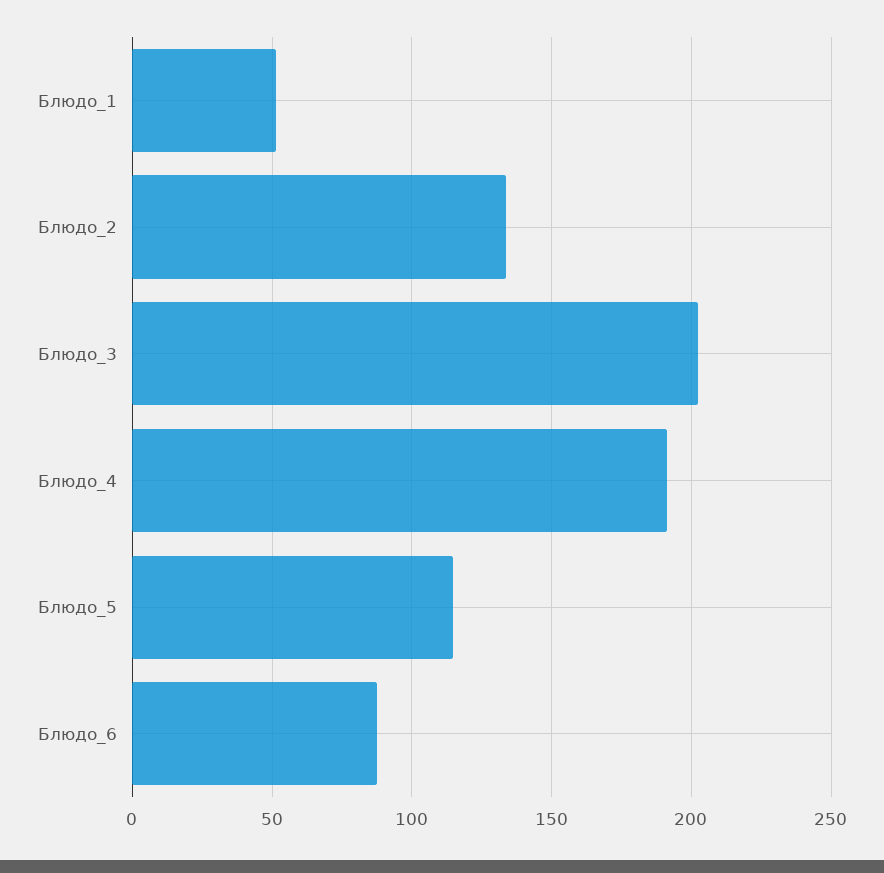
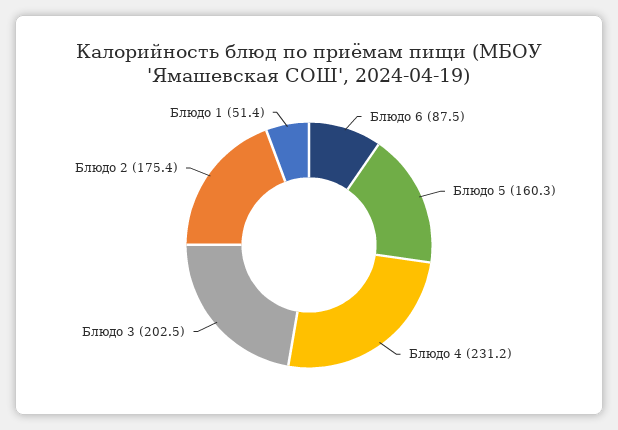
  {
    "Блюдо_1": 51.4,
-   "Блюдо_2": 135,
+   "Блюдо_2": 175.4,
    "Блюдо_3": 202.5,
-   "Блюдо_4": 190,
+   "Блюдо_4": 231.2,
-   "Блюдо_5": 115,
+   "Блюдо_5": 160.3,
    "Блюдо_6": 87.5
  }

